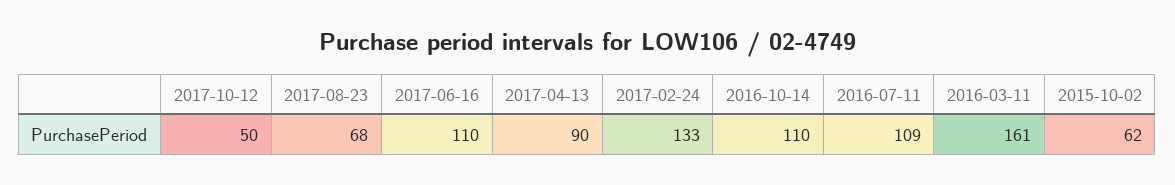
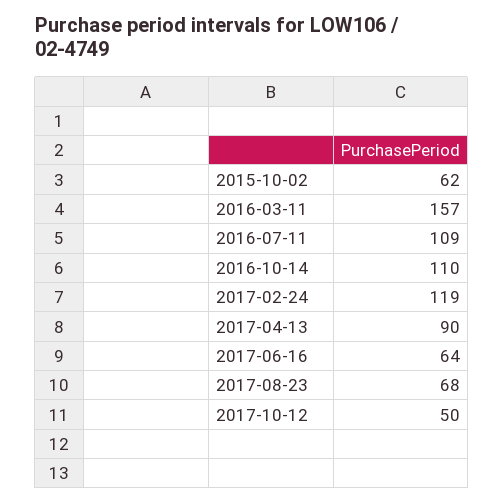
  {
    "2017-10-12": 50,
    "2017-08-23": 68,
-   "2017-06-16": 110,
+   "2017-06-16": 64,
    "2017-04-13": 90,
-   "2017-02-24": 133,
+   "2017-02-24": 119,
    "2016-10-14": 110,
    "2016-07-11": 109,
-   "2016-03-11": 161,
+   "2016-03-11": 157,
    "2015-10-02": 62
  }

